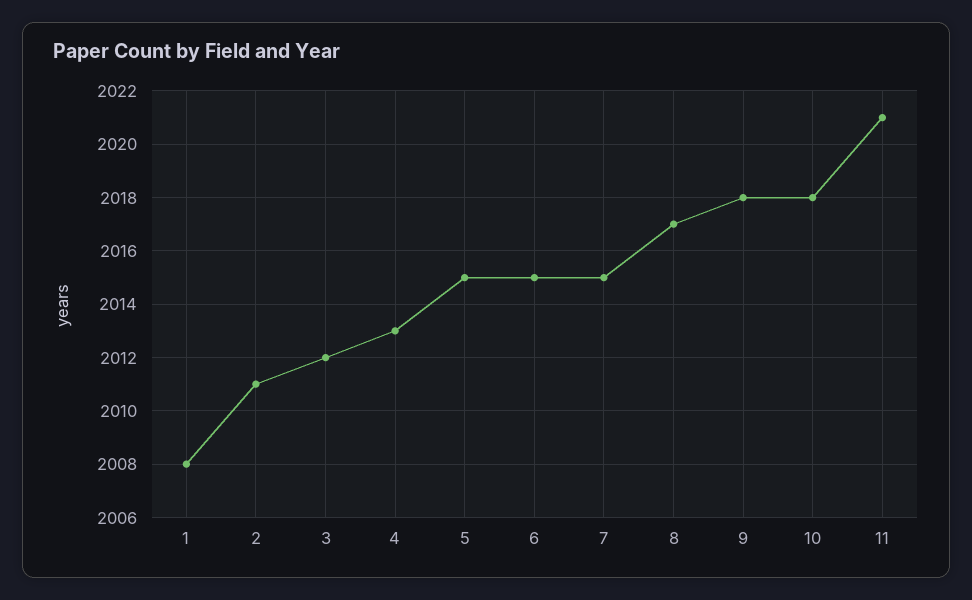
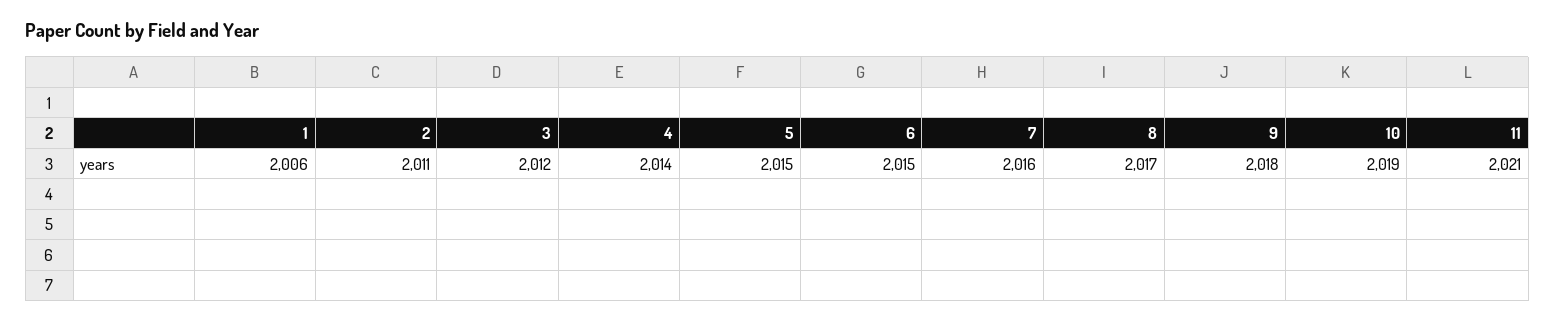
  {
-   "1": 2008,
+   "1": 2006,
    "2": 2011,
    "3": 2012,
-   "4": 2013,
+   "4": 2014,
    "5": 2015,
    "6": 2015,
-   "7": 2015,
+   "7": 2016,
    "8": 2017,
    "9": 2018,
-   "10": 2018,
+   "10": 2019,
    "11": 2021
  }

